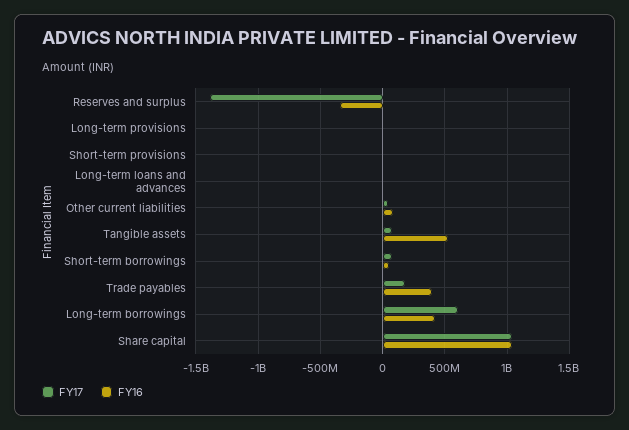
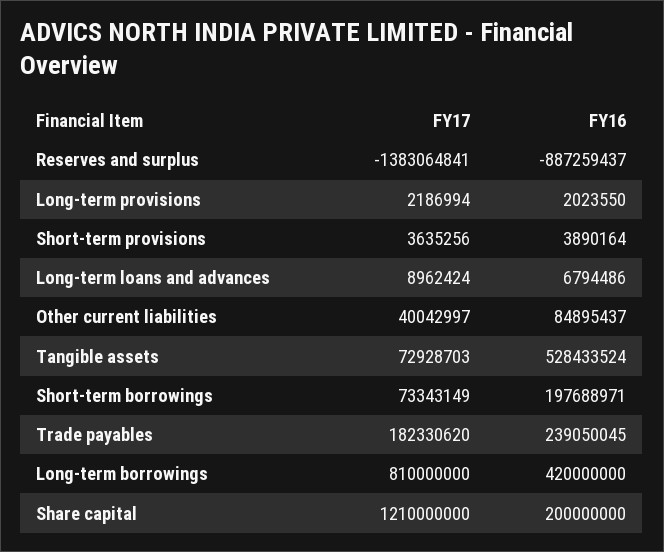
  {
    "FY17": {
      "Reserves and surplus": -1383064841,
      "Long-term provisions": 2186994,
      "Short-term provisions": 3635256,
      "Long-term loans and advances": 8962424,
      "Other current liabilities": 40042997,
      "Tangible assets": 72928703,
      "Short-term borrowings": 73343149,
      "Trade payables": 182330620,
-     "Long-term borrowings": 600000000,
+     "Long-term borrowings": 810000000,
-     "Share capital": 1050000000
+     "Share capital": 1210000000
    },
    "FY16": {
-     "Reserves and surplus": -350000000,
+     "Reserves and surplus": -887259437,
      "Long-term provisions": 2023550,
      "Short-term provisions": 3890164,
      "Long-term loans and advances": 6794486,
      "Other current liabilities": 84895437,
      "Tangible assets": 528433524,
-     "Short-term borrowings": 50000000,
+     "Short-term borrowings": 197688971,
-     "Trade payables": 400000000,
+     "Trade payables": 239050045,
      "Long-term borrowings": 420000000,
-     "Share capital": 1050000000
+     "Share capital": 200000000
    }
  }

